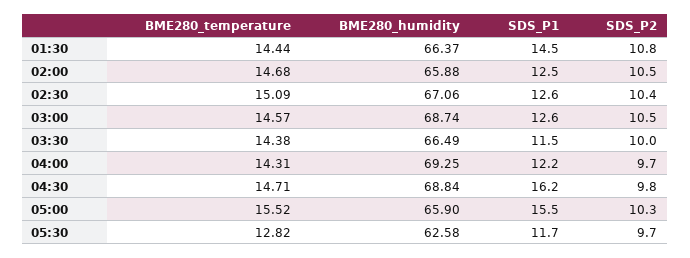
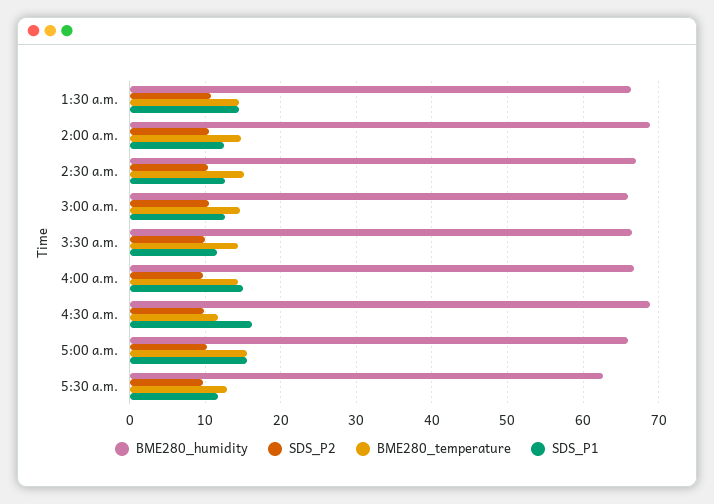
  {
    "BME280_temperature": {
      "01:30": 14.44,
      "02:00": 14.68,
      "02:30": 15.09,
      "03:00": 14.57,
      "03:30": 14.38,
      "04:00": 14.31,
-     "04:30": 14.71,
+     "04:30": 12,
      "05:00": 15.52,
      "05:30": 12.82
    },
    "BME280_humidity": {
      "01:30": 66.37,
-     "02:00": 65.88,
+     "02:00": 69,
      "02:30": 67.06,
-     "03:00": 68.74,
+     "03:00": 66,
      "03:30": 66.49,
-     "04:00": 69.25,
+     "04:00": 67,
      "04:30": 68.84,
      "05:00": 65.9,
      "05:30": 62.58
    },
    "SDS_P1": {
      "01:30": 14.5,
      "02:00": 12.5,
      "02:30": 12.6,
      "03:00": 12.6,
      "03:30": 11.5,
-     "04:00": 12.2,
+     "04:00": 15,
      "04:30": 16.2,
      "05:00": 15.5,
      "05:30": 11.7
    },
    "SDS_P2": {
      "01:30": 10.8,
      "02:00": 10.5,
      "02:30": 10.4,
      "03:00": 10.5,
      "03:30": 10,
      "04:00": 9.7,
      "04:30": 9.8,
      "05:00": 10.3,
      "05:30": 9.7
    }
  }

